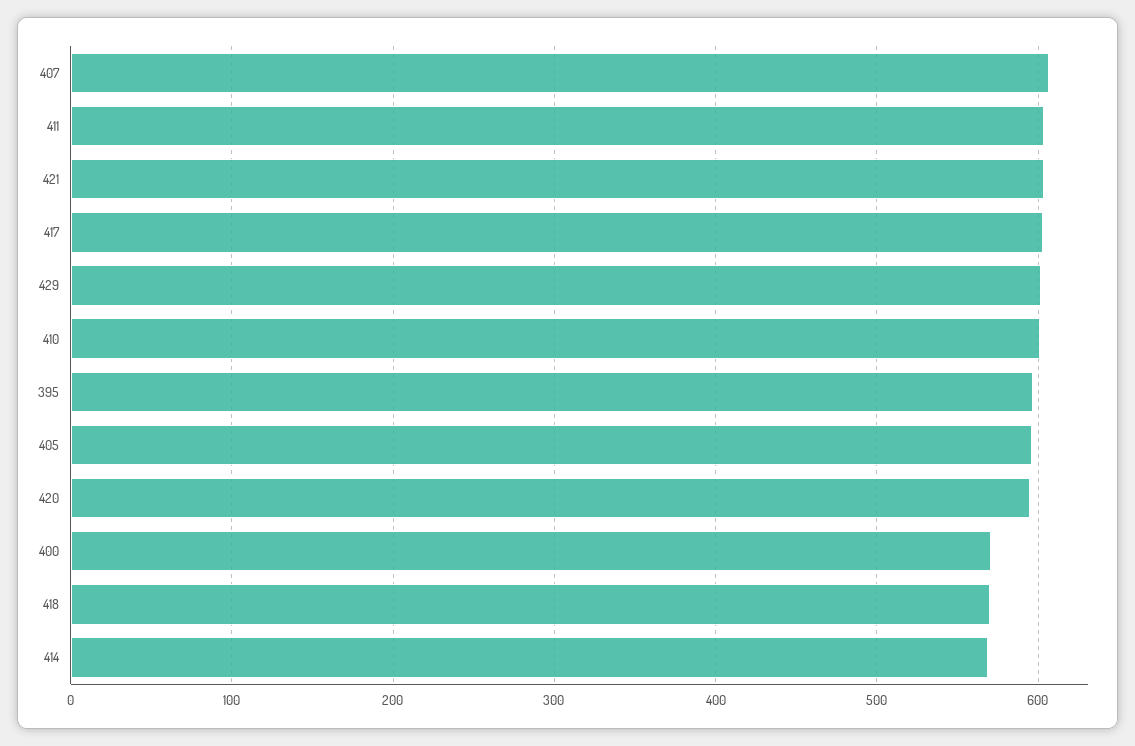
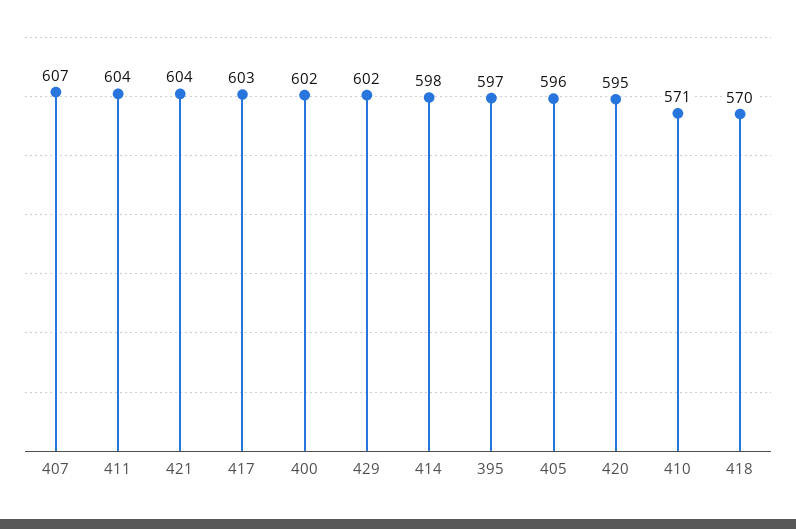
  {
    "407": 607,
    "411": 604,
    "421": 604,
    "417": 603,
    "429": 602,
-   "410": 600,
+   "410": 571,
    "395": 597,
    "405": 596,
    "420": 595,
-   "400": 570,
+   "400": 602,
    "418": 570,
-   "414": 570
+   "414": 598
  }

